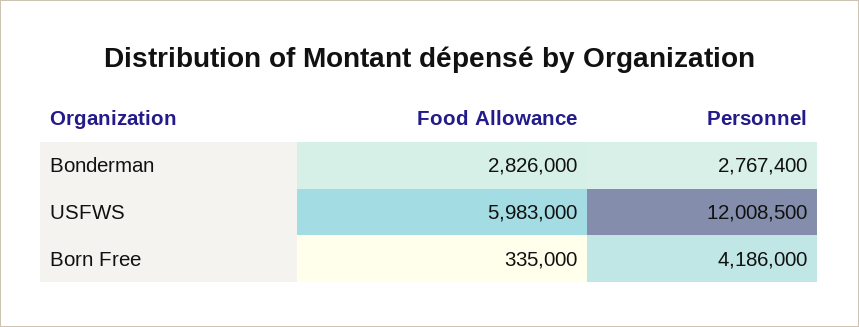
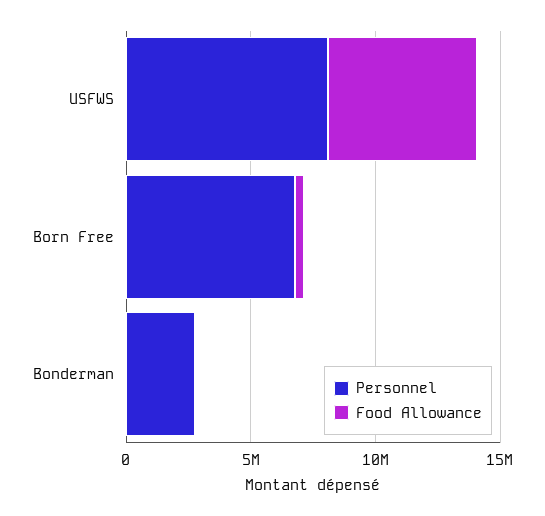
  {
    "Food Allowance": {
-     "Bonderman": 2826000,
+     "Bonderman": 0,
      "USFWS": 5983000,
      "Born Free": 335000
    },
    "Personnel": {
      "Bonderman": 2767400,
-     "USFWS": 12008500,
+     "USFWS": 8000000,
-     "Born Free": 4186000
+     "Born Free": 7000000
    }
  }

